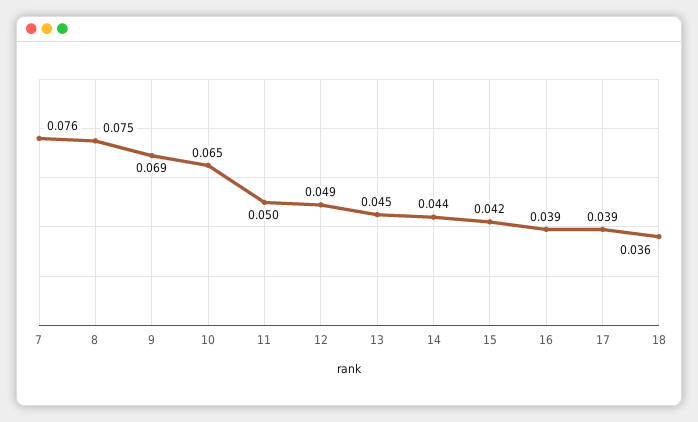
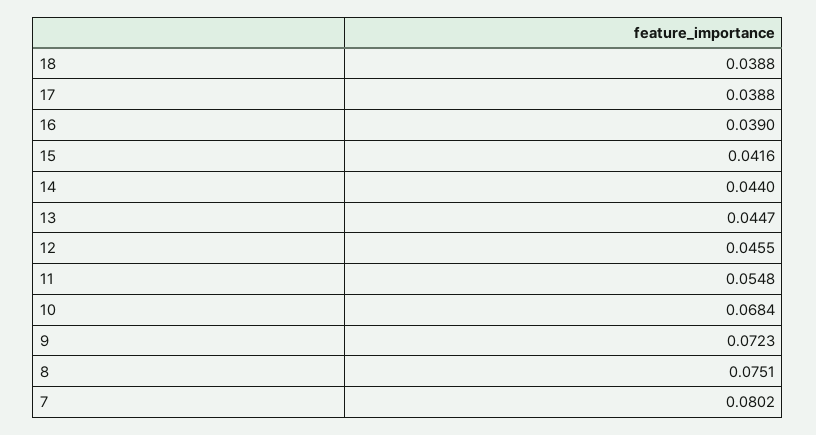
  {
-   "7": 0.076,
+   "7": 0.0802,
    "8": 0.0751,
-   "9": 0.069,
+   "9": 0.0723,
-   "10": 0.065,
+   "10": 0.0684,
-   "11": 0.05,
+   "11": 0.0548,
-   "12": 0.049,
+   "12": 0.0455,
    "13": 0.0447,
    "14": 0.044,
    "15": 0.0416,
    "16": 0.039,
    "17": 0.0388,
-   "18": 0.036
+   "18": 0.0388
  }

